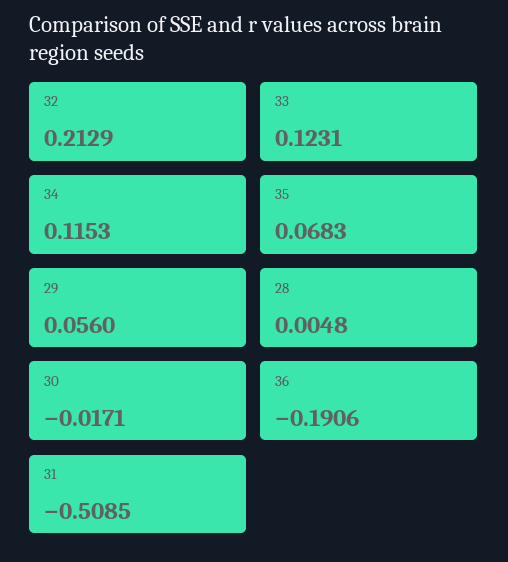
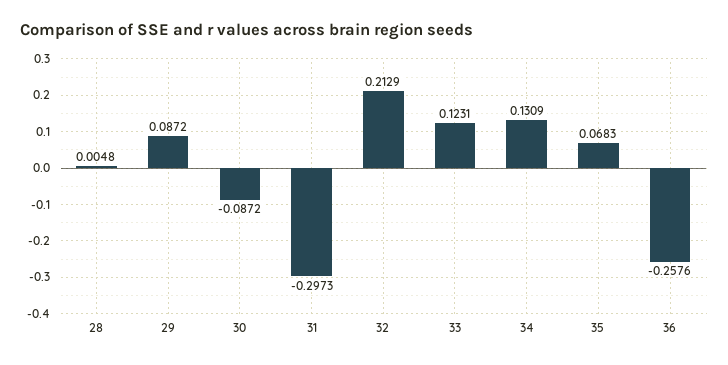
  {
    "32": 0.2129,
    "33": 0.1231,
-   "34": 0.1153,
+   "34": 0.1309,
    "35": 0.0683,
-   "29": 0.056,
+   "29": 0.0872,
    "28": 0.0048,
-   "30": -0.0171,
+   "30": -0.0872,
-   "36": -0.1906,
+   "36": -0.2576,
-   "31": -0.5085
+   "31": -0.2973
  }

